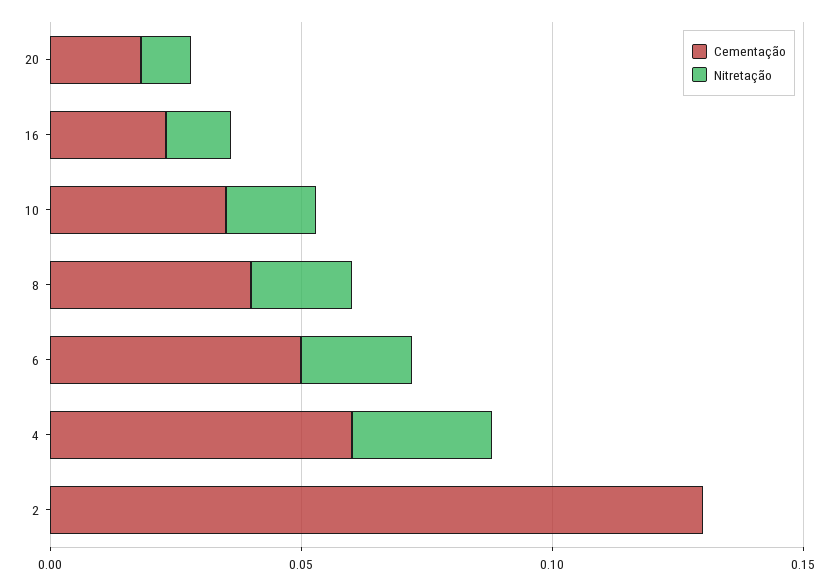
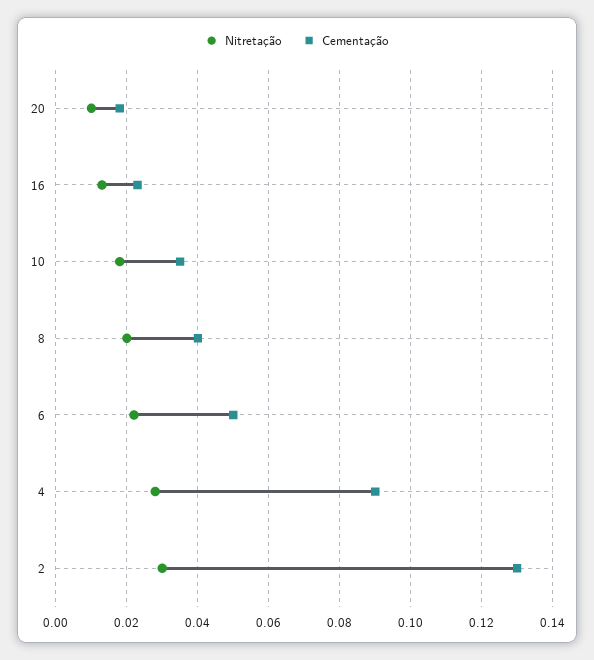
  {
    "Cementação": {
      "20": 0.02,
      "16": 0.025,
      "10": 0.035,
      "8": 0.04,
      "6": 0.05,
-     "4": 0.06,
+     "4": 0.09,
      "2": 0.13
    },
    "Nitretação": {
      "20": 0.01,
      "16": 0.015,
      "10": 0.02,
      "8": 0.02,
      "6": 0.02,
      "4": 0.03,
-     "2": 0
+     "2": 0.03
    }
  }

